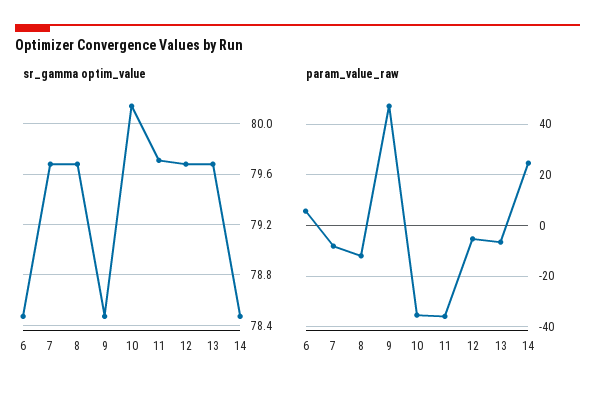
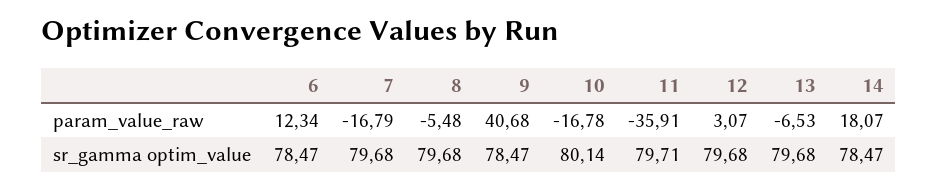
  {
    "sr_gamma optim_value": {
      "6": 78.47,
      "7": 79.68,
      "8": 79.68,
      "9": 78.47,
      "10": 80.14,
      "11": 79.71,
      "12": 79.68,
      "13": 79.68,
      "14": 78.47
    },
    "param_value_raw": {
-     "6": 5,
+     "6": 12.34,
-     "7": -7.5,
+     "7": -16.79,
-     "8": -12.5,
+     "8": -5.48,
-     "9": 47.5,
+     "9": 40.68,
-     "10": -35,
+     "10": -16.78,
      "11": -35.91,
-     "12": -5,
+     "12": 3.07,
      "13": -6.53,
-     "14": 25
+     "14": 18.07
    }
  }

